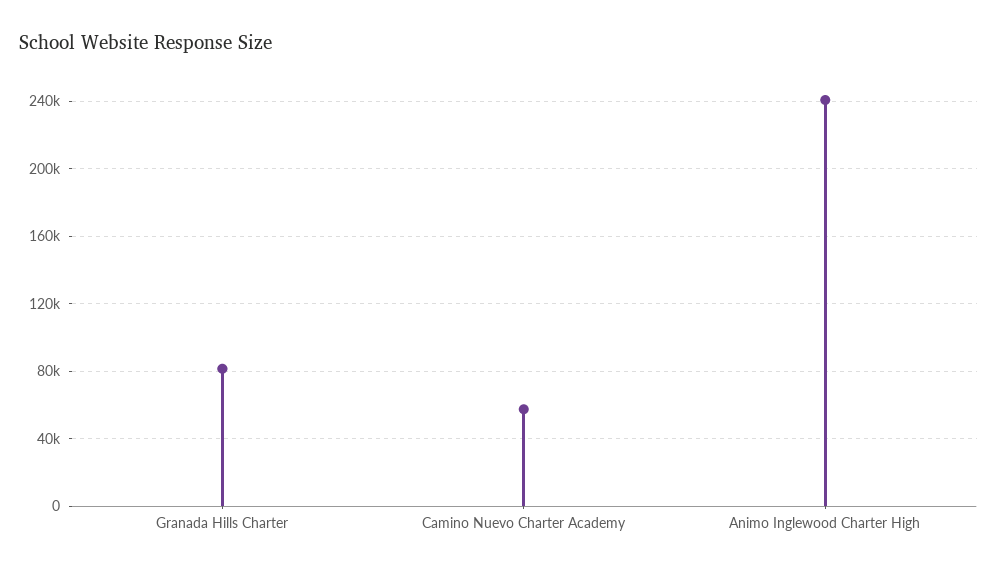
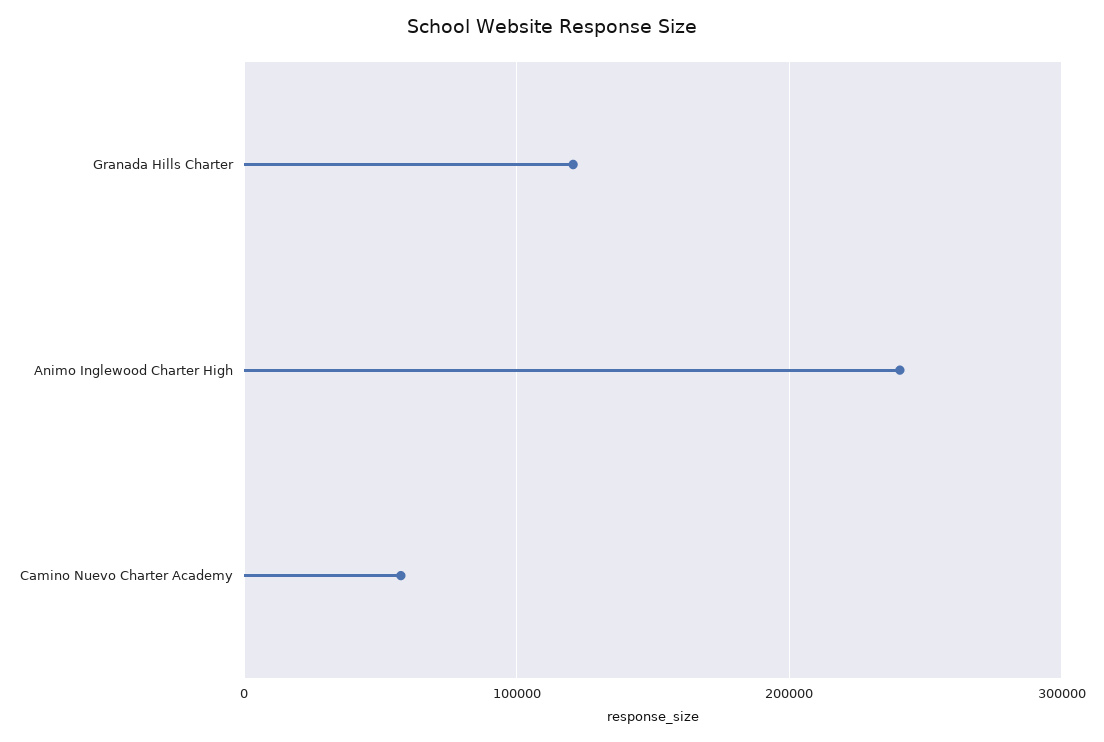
  {
-   "Granada Hills Charter": 80000,
+   "Granada Hills Charter": 120000,
    "Camino Nuevo Charter Academy": 60000,
    "Animo Inglewood Charter High": 240000
  }

